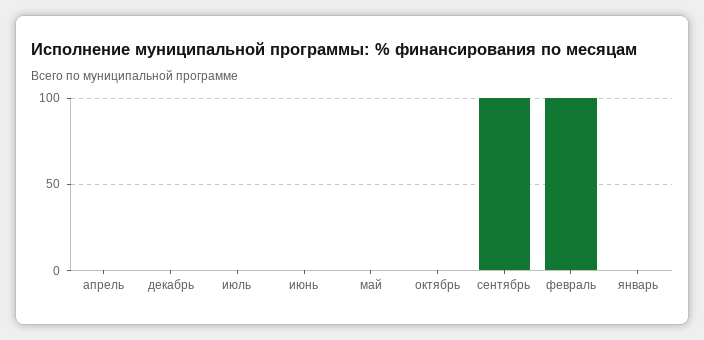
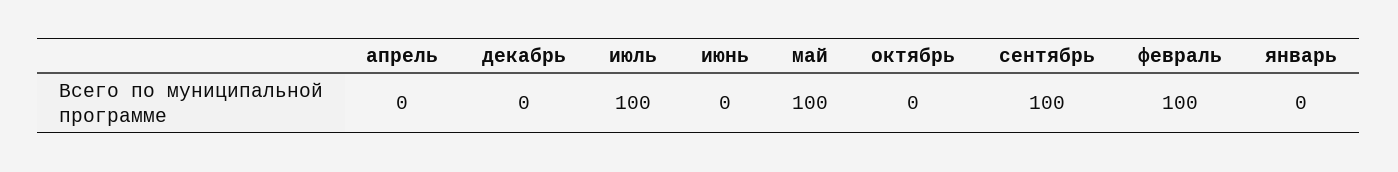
  {
    "апрель": 0,
    "декабрь": 0,
-   "июль": 0,
+   "июль": 100,
    "июнь": 0,
-   "май": 0,
+   "май": 100,
    "октябрь": 0,
    "сентябрь": 100,
    "февраль": 100,
    "январь": 0
  }

